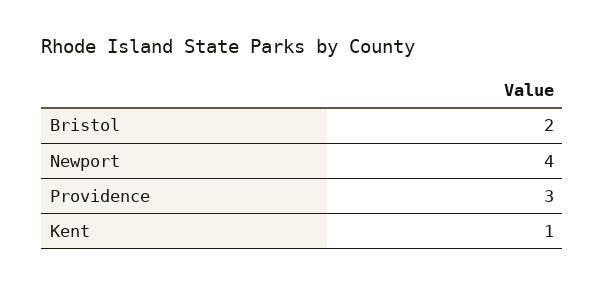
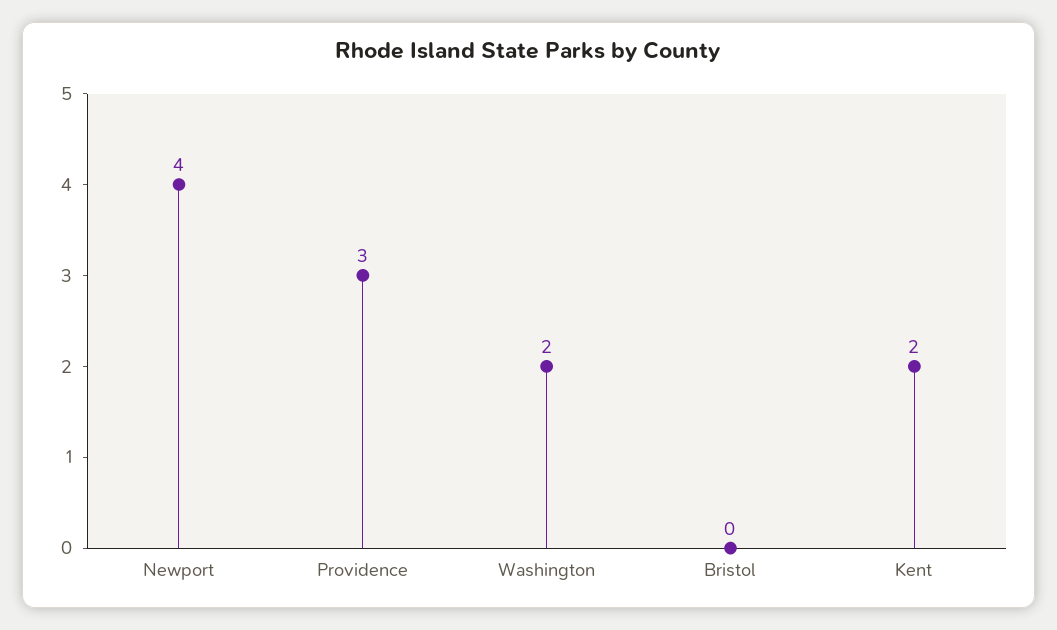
  {
-   "Bristol": 2,
+   "Bristol": 0,
    "Newport": 4,
    "Providence": 3,
-   "Kent": 1
+   "Kent": 2,
+   "Washington": 2
  }

